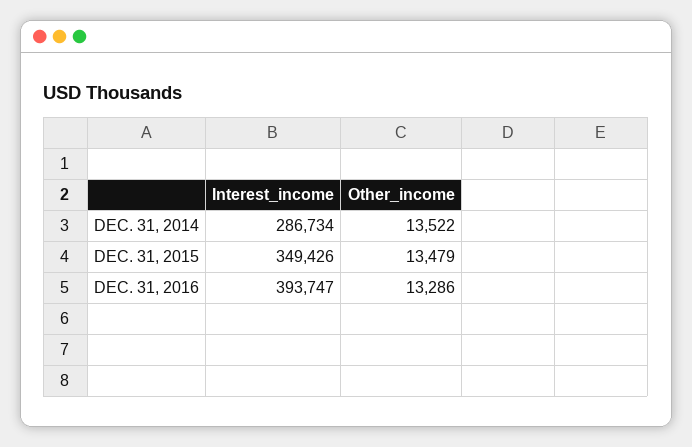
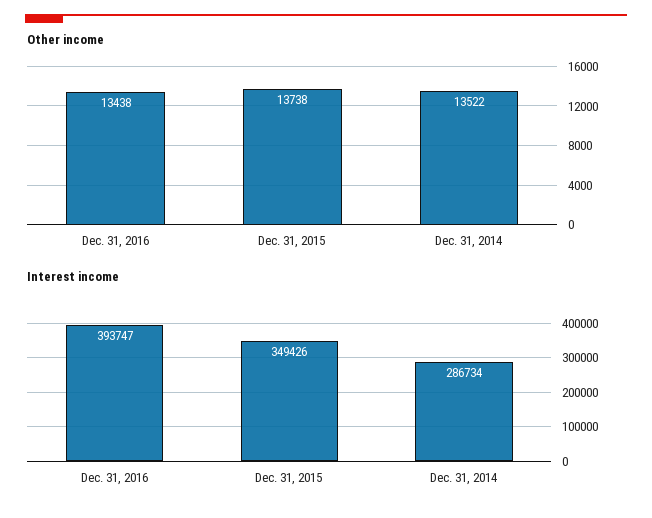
  {
    "Interest_income": {
      "DEC. 31, 2014": 286734,
      "DEC. 31, 2015": 349426,
      "DEC. 31, 2016": 393747
    },
    "Other_income": {
      "DEC. 31, 2014": 13522,
-     "DEC. 31, 2015": 13479,
+     "DEC. 31, 2015": 13738,
-     "DEC. 31, 2016": 13286
+     "DEC. 31, 2016": 13438
    }
  }

